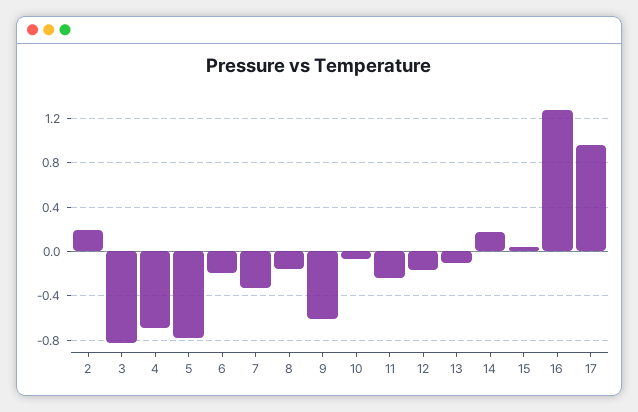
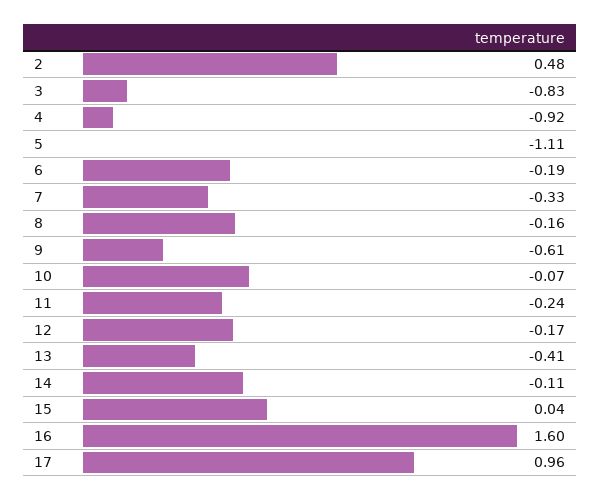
  {
-   "2": 0.2,
+   "2": 0.48,
    "3": -0.83,
-   "4": -0.7,
+   "4": -0.92,
-   "5": -0.8,
+   "5": -1.11,
    "6": -0.19,
    "7": -0.33,
    "8": -0.16,
    "9": -0.61,
    "10": -0.07,
    "11": -0.24,
    "12": -0.17,
-   "13": -0.1,
+   "13": -0.41,
-   "14": 0.2,
+   "14": -0.11,
    "15": 0.04,
-   "16": 1.3,
+   "16": 1.6,
    "17": 0.96
  }

